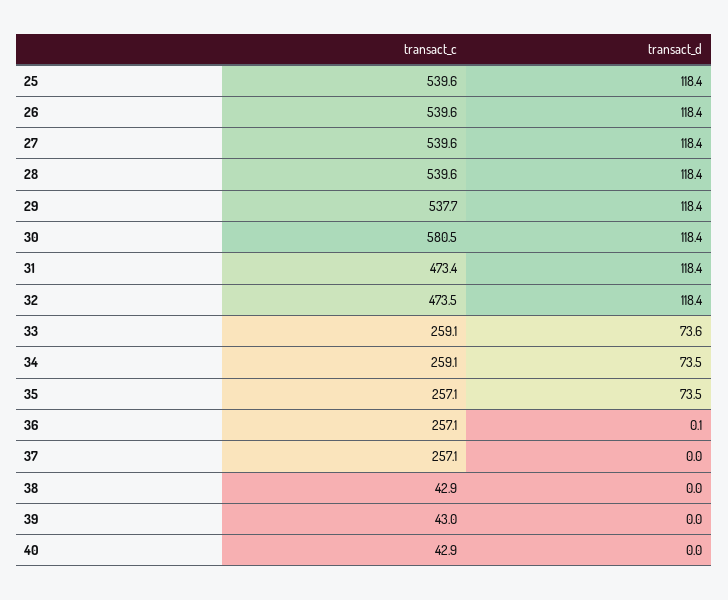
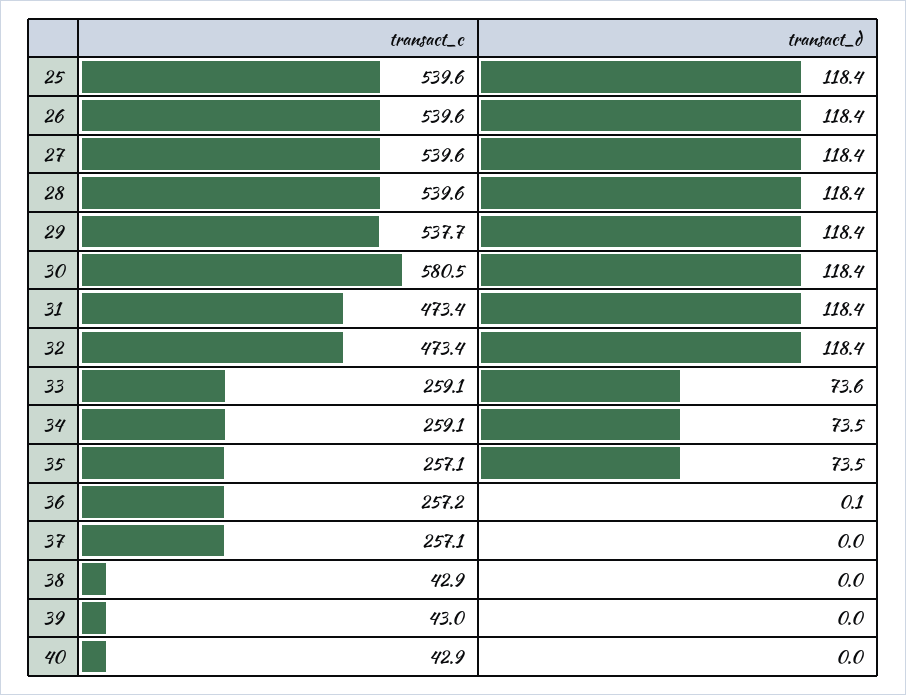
  {
    "transact_c": {
      "25": 539.6,
      "26": 539.6,
      "27": 539.6,
      "28": 539.6,
      "29": 537.7,
      "30": 580.5,
      "31": 473.4,
-     "32": 473.5,
+     "32": 473.4,
      "33": 259.1,
      "34": 259.1,
      "35": 257.1,
-     "36": 257.1,
+     "36": 257.2,
      "37": 257.1,
      "38": 42.9,
      "39": 43,
      "40": 42.9
    },
    "transact_d": {
      "25": 118.4,
      "26": 118.4,
      "27": 118.4,
      "28": 118.4,
      "29": 118.4,
      "30": 118.4,
      "31": 118.4,
      "32": 118.4,
      "33": 73.6,
      "34": 73.5,
      "35": 73.5,
      "36": 0.1,
      "37": 0,
      "38": 0,
      "39": 0,
      "40": 0
    }
  }

